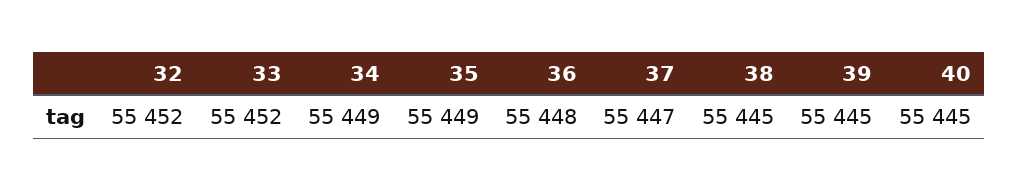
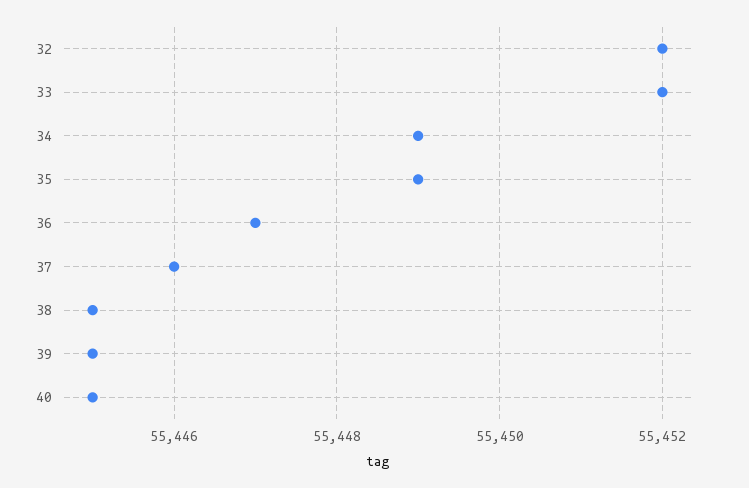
  {
    "32": 55452,
    "33": 55452,
    "34": 55449,
    "35": 55449,
-   "36": 55448,
+   "36": 55447,
-   "37": 55447,
+   "37": 55446,
    "38": 55445,
    "39": 55445,
    "40": 55445
  }

